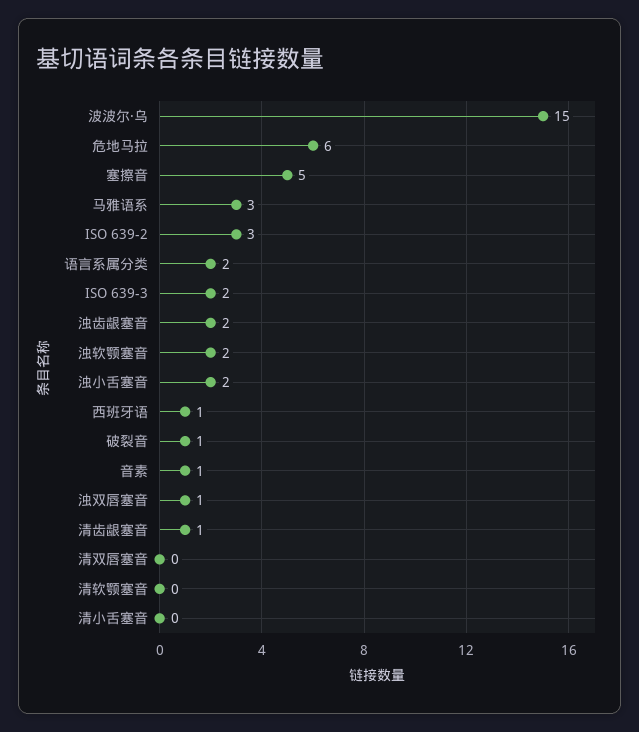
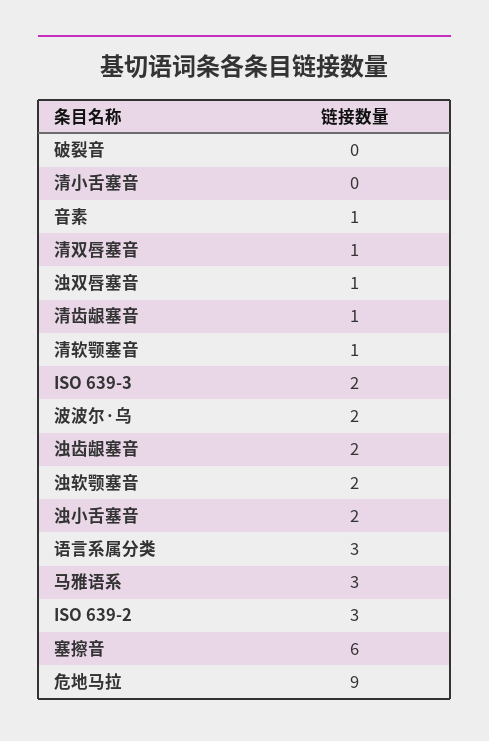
  {
-   "波波尔·乌": 15,
+   "波波尔·乌": 2,
-   "危地马拉": 6,
+   "危地马拉": 9,
-   "塞擦音": 5,
+   "塞擦音": 6,
    "马雅语系": 3,
    "ISO 639-2": 3,
-   "语言系属分类": 2,
+   "语言系属分类": 3,
    "ISO 639-3": 2,
    "浊齿龈塞音": 2,
    "浊软颚塞音": 2,
    "浊小舌塞音": 2,
-   "西班牙语": 1,
-   "破裂音": 1,
+   "破裂音": 0,
    "音素": 1,
    "浊双唇塞音": 1,
    "清齿龈塞音": 1,
-   "清双唇塞音": 0,
+   "清双唇塞音": 1,
-   "清软颚塞音": 0,
+   "清软颚塞音": 1,
    "清小舌塞音": 0
  }

